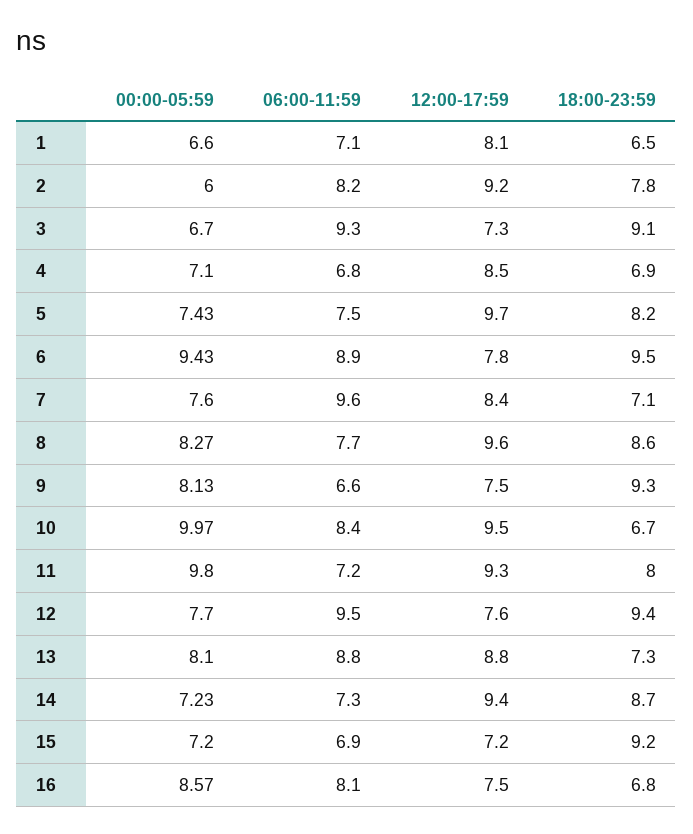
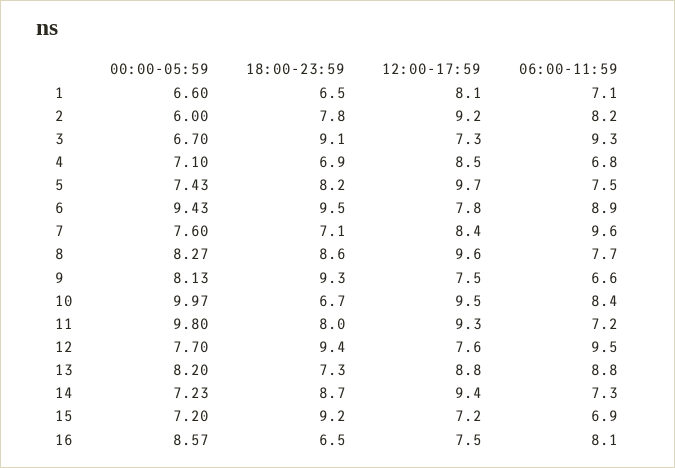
  {
    "00:00-05:59": {
      "1": 6.6,
      "2": 6,
      "3": 6.7,
      "4": 7.1,
      "5": 7.43,
      "6": 9.43,
      "7": 7.6,
      "8": 8.27,
      "9": 8.13,
      "10": 9.97,
      "11": 9.8,
      "12": 7.7,
-     "13": 8.1,
+     "13": 8.2,
      "14": 7.23,
      "15": 7.2,
      "16": 8.57
    },
    "06:00-11:59": {
      "1": 7.1,
      "2": 8.2,
      "3": 9.3,
      "4": 6.8,
      "5": 7.5,
      "6": 8.9,
      "7": 9.6,
      "8": 7.7,
      "9": 6.6,
      "10": 8.4,
      "11": 7.2,
      "12": 9.5,
      "13": 8.8,
      "14": 7.3,
      "15": 6.9,
      "16": 8.1
    },
    "12:00-17:59": {
      "1": 8.1,
      "2": 9.2,
      "3": 7.3,
      "4": 8.5,
      "5": 9.7,
      "6": 7.8,
      "7": 8.4,
      "8": 9.6,
      "9": 7.5,
      "10": 9.5,
      "11": 9.3,
      "12": 7.6,
      "13": 8.8,
      "14": 9.4,
      "15": 7.2,
      "16": 7.5
    },
    "18:00-23:59": {
      "1": 6.5,
      "2": 7.8,
      "3": 9.1,
      "4": 6.9,
      "5": 8.2,
      "6": 9.5,
      "7": 7.1,
      "8": 8.6,
      "9": 9.3,
      "10": 6.7,
      "11": 8,
      "12": 9.4,
      "13": 7.3,
      "14": 8.7,
      "15": 9.2,
-     "16": 6.8
+     "16": 6.5
    }
  }

